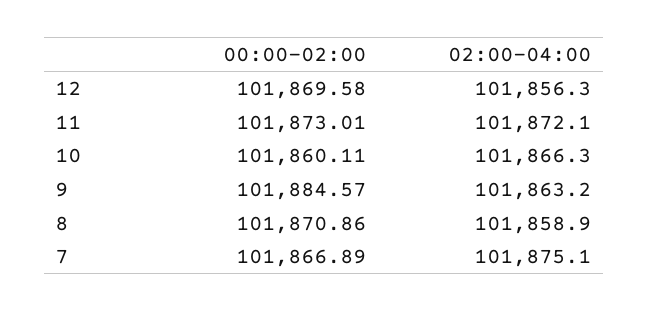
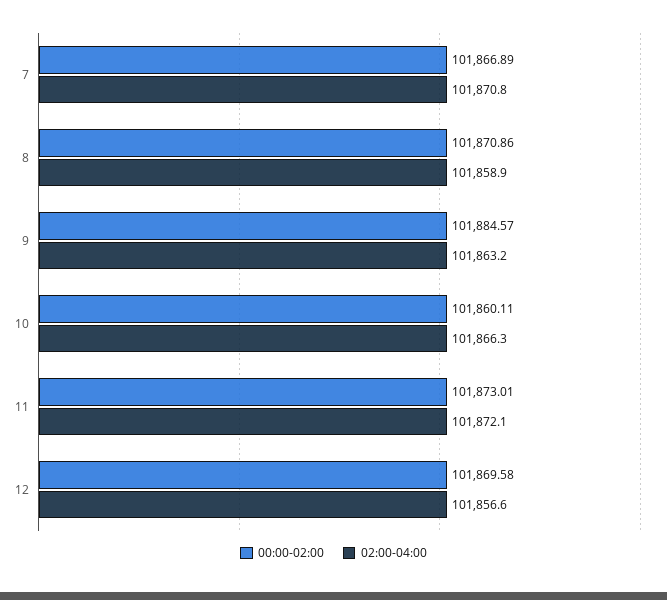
  {
    "00:00-02:00": {
      "12": 101869.58,
      "11": 101873.01,
      "10": 101860.11,
      "9": 101884.57,
      "8": 101870.86,
      "7": 101866.89
    },
    "02:00-04:00": {
-     "12": 101856.3,
+     "12": 101856.6,
      "11": 101872.1,
      "10": 101866.3,
      "9": 101863.2,
      "8": 101858.9,
-     "7": 101875.1
+     "7": 101870.8
    }
  }

